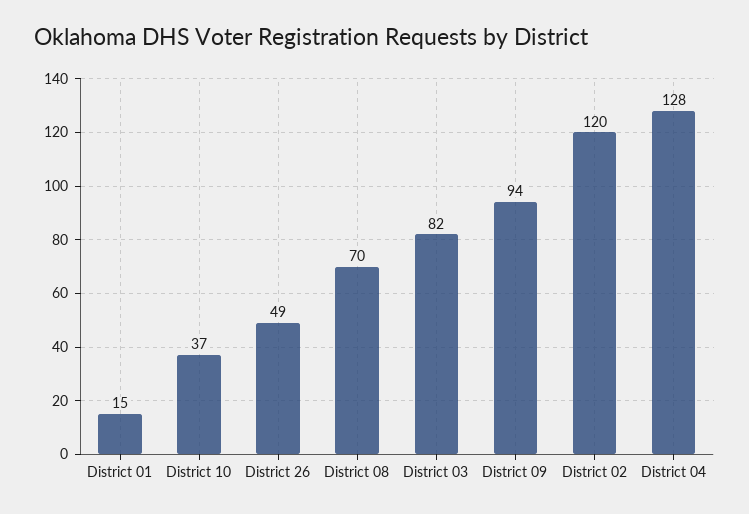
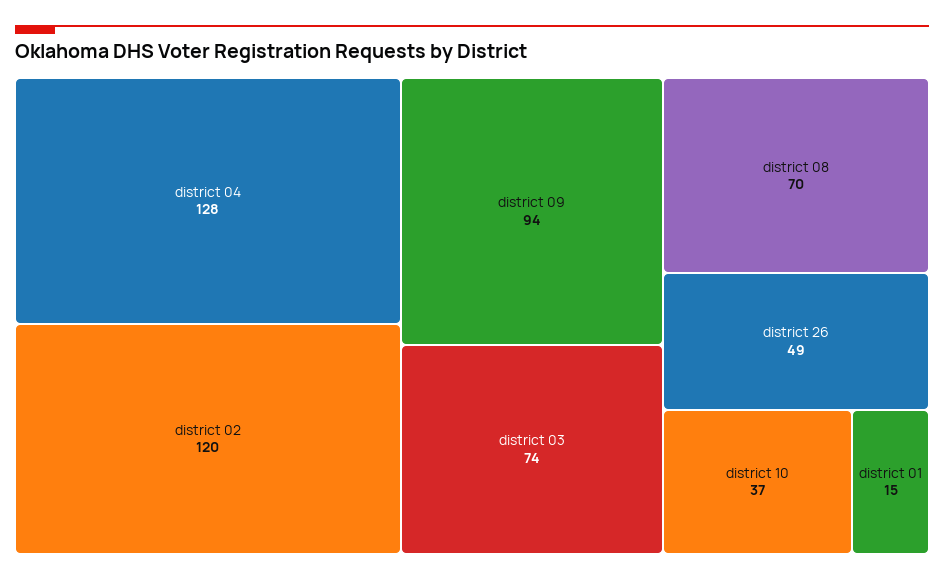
  {
    "District 01": 15,
    "District 10": 37,
    "District 26": 49,
    "District 08": 70,
-   "District 03": 82,
+   "District 03": 74,
    "District 09": 94,
    "District 02": 120,
    "District 04": 128
  }

